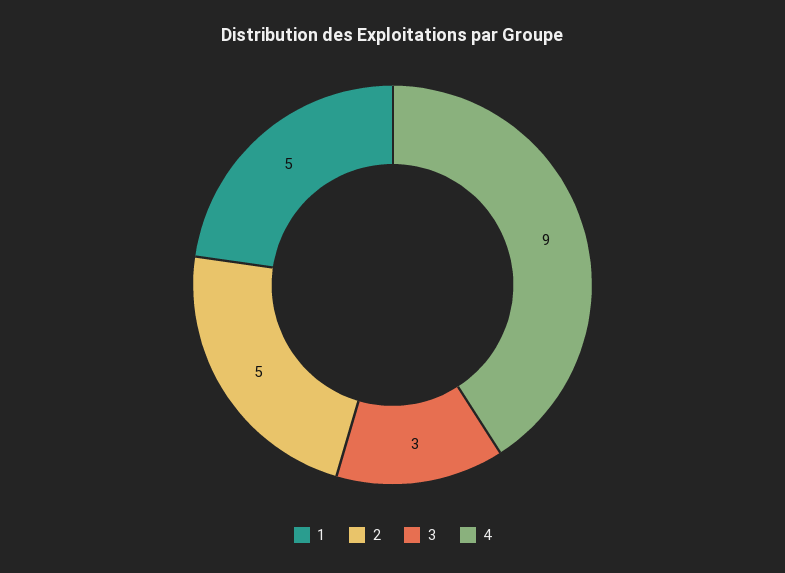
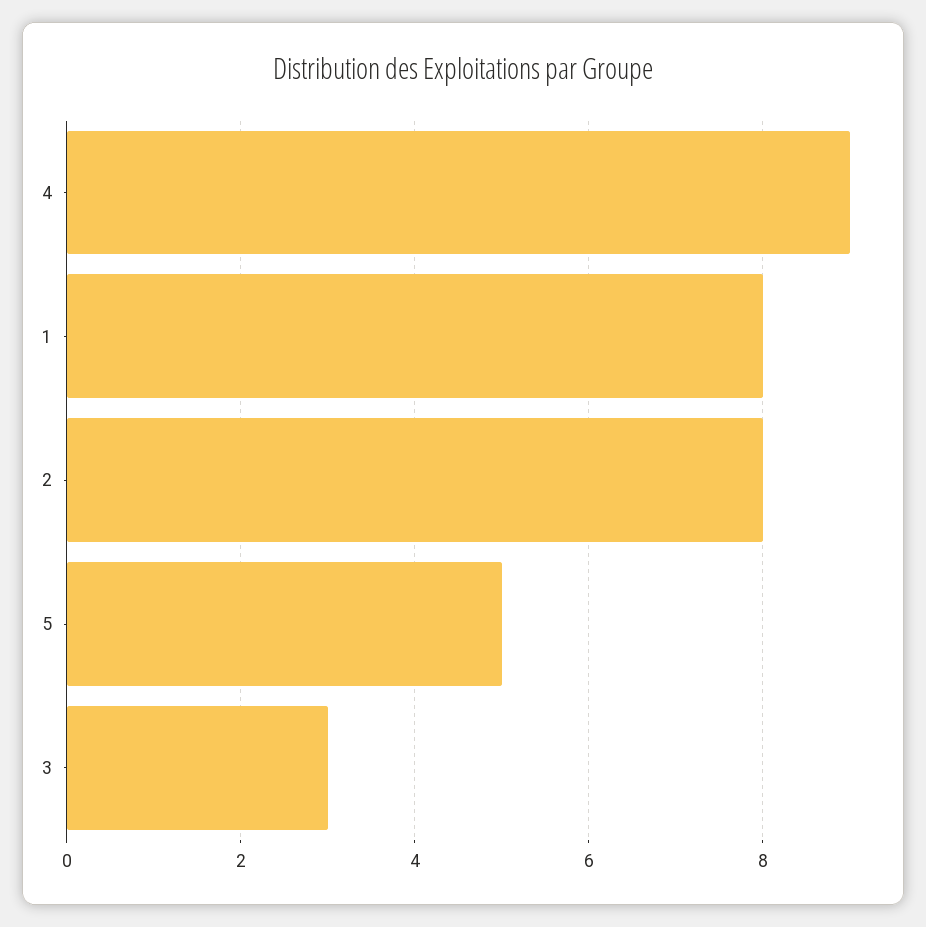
  {
-   "1": 5,
+   "1": 8,
-   "2": 5,
+   "2": 8,
    "3": 3,
-   "4": 9
+   "4": 9,
+   "5": 5
  }

